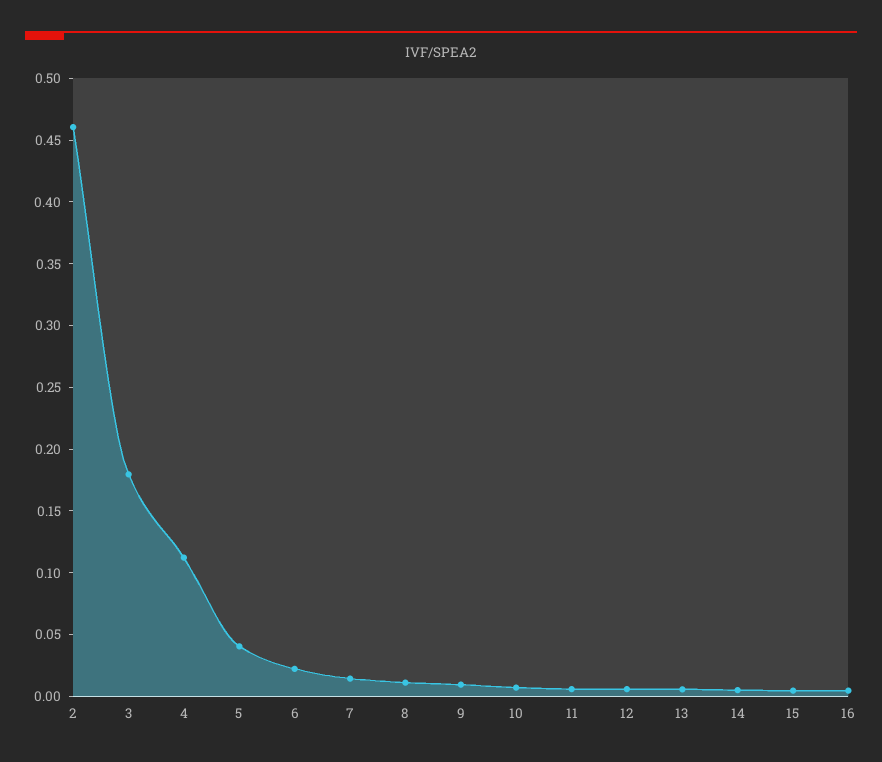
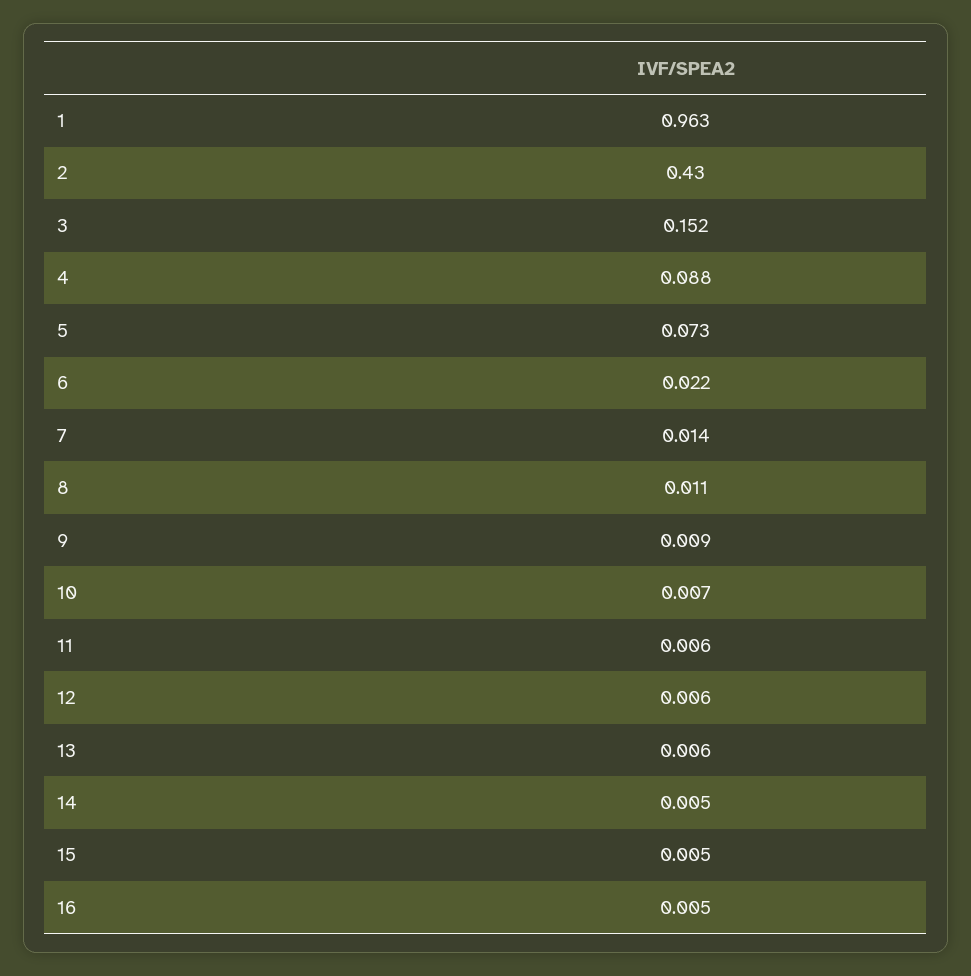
  {
-   "2": 0.46,
+   "2": 0.43,
-   "3": 0.18,
+   "3": 0.152,
-   "4": 0.11,
+   "4": 0.088,
-   "5": 0.04,
+   "5": 0.073,
    "6": 0.022,
    "7": 0.014,
    "8": 0.011,
    "9": 0.009,
    "10": 0.007,
    "11": 0.006,
    "12": 0.006,
    "13": 0.006,
    "14": 0.005,
    "15": 0.005,
-   "16": 0.005
+   "16": 0.005,
+   "1": 0.963
  }

